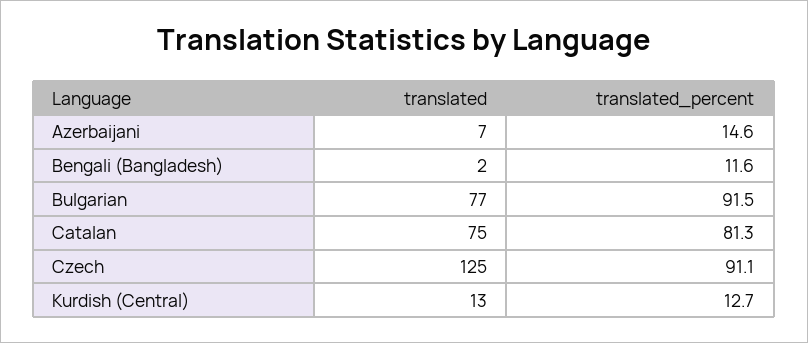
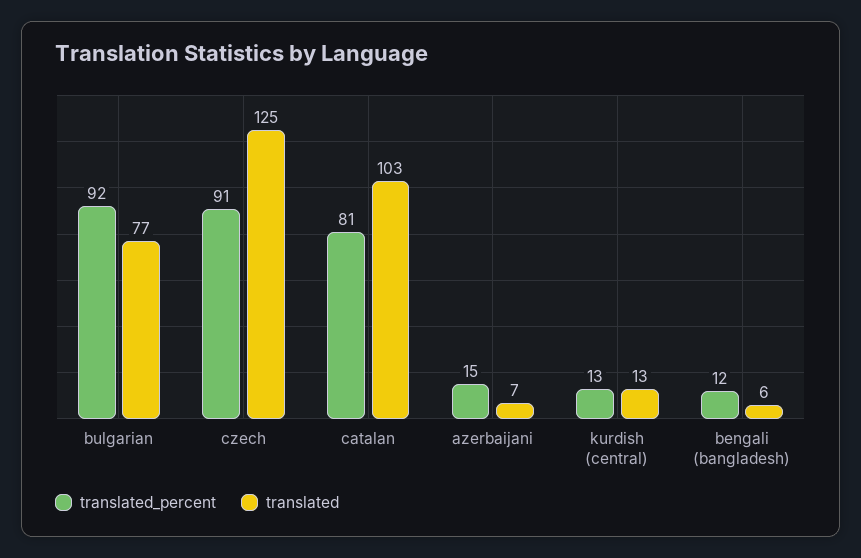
  {
    "translated": {
      "Azerbaijani": 7,
-     "Bengali (Bangladesh)": 2,
+     "Bengali (Bangladesh)": 6,
      "Bulgarian": 77,
-     "Catalan": 75,
+     "Catalan": 103,
      "Czech": 125,
      "Kurdish (Central)": 13
    },
    "translated_percent": {
      "Azerbaijani": 14.6,
      "Bengali (Bangladesh)": 11.6,
      "Bulgarian": 91.5,
      "Catalan": 81.3,
      "Czech": 91.1,
      "Kurdish (Central)": 12.7
    }
  }

